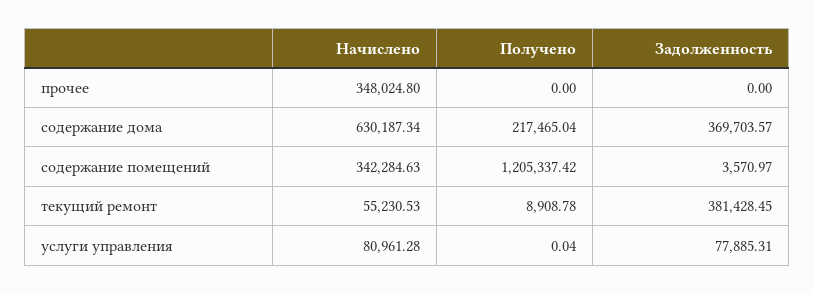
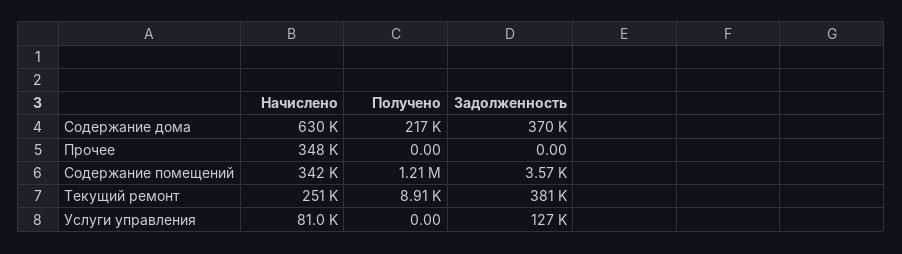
  {
    "Начислено": {
      "прочее": 348024.8,
      "содержание дома": 630187.34,
      "содержание помещений": 342284.63,
-     "текущий ремонт": 55230.53,
+     "текущий ремонт": 251000,
      "услуги управления": 80961.28
    },
    "Получено": {
      "прочее": 0,
      "содержание дома": 217465.04,
      "содержание помещений": 1205337.42,
      "текущий ремонт": 8908.78,
-     "услуги управления": 0.04
+     "услуги управления": 0
    },
    "Задолженность": {
      "прочее": 0,
      "содержание дома": 369703.57,
      "содержание помещений": 3570.97,
      "текущий ремонт": 381428.45,
-     "услуги управления": 77885.31
+     "услуги управления": 127000
    }
  }

